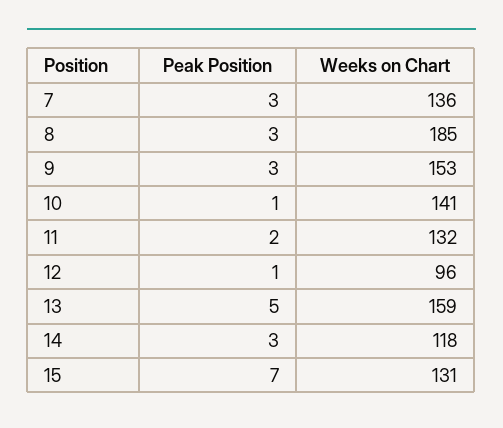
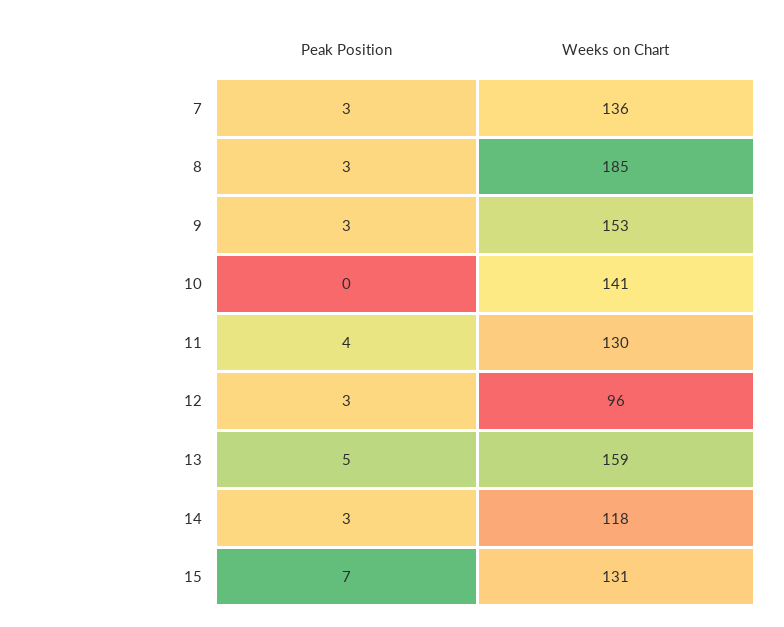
  {
    "Peak Position": {
      "7": 3,
      "8": 3,
      "9": 3,
-     "10": 1,
+     "10": 0,
-     "11": 2,
+     "11": 4,
-     "12": 1,
+     "12": 3,
      "13": 5,
      "14": 3,
      "15": 7
    },
    "Weeks on Chart": {
      "7": 136,
      "8": 185,
      "9": 153,
      "10": 141,
-     "11": 132,
+     "11": 130,
      "12": 96,
      "13": 159,
      "14": 118,
      "15": 131
    }
  }

